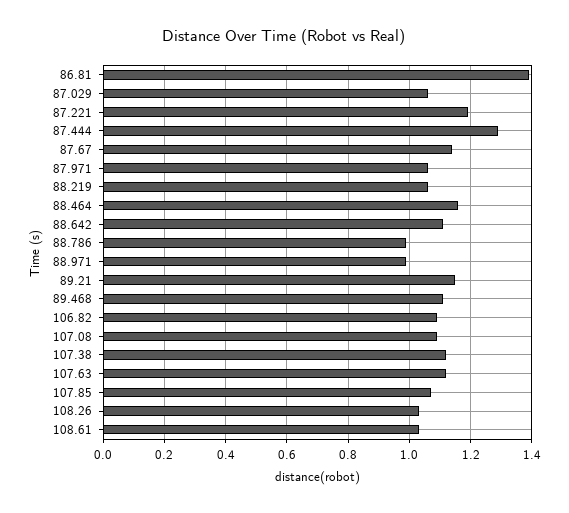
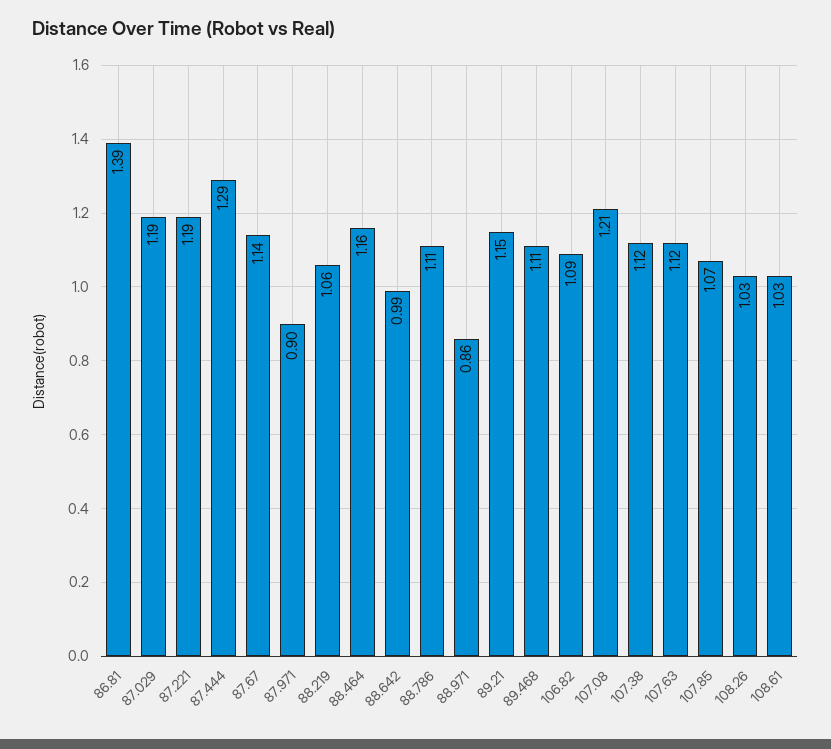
  {
    "86.81": 1.39,
-   "87.029": 1.05,
+   "87.029": 1.19,
    "87.221": 1.19,
    "87.444": 1.29,
    "87.67": 1.14,
-   "87.971": 1.05,
+   "87.971": 0.9,
    "88.219": 1.06,
    "88.464": 1.16,
-   "88.642": 1.1,
+   "88.642": 0.99,
-   "88.786": 1,
+   "88.786": 1.11,
-   "88.971": 1,
+   "88.971": 0.86,
    "89.21": 1.15,
    "89.468": 1.11,
    "106.82": 1.09,
-   "107.08": 1.1,
+   "107.08": 1.21,
    "107.38": 1.12,
    "107.63": 1.12,
    "107.85": 1.07,
    "108.26": 1.03,
    "108.61": 1.03
  }

